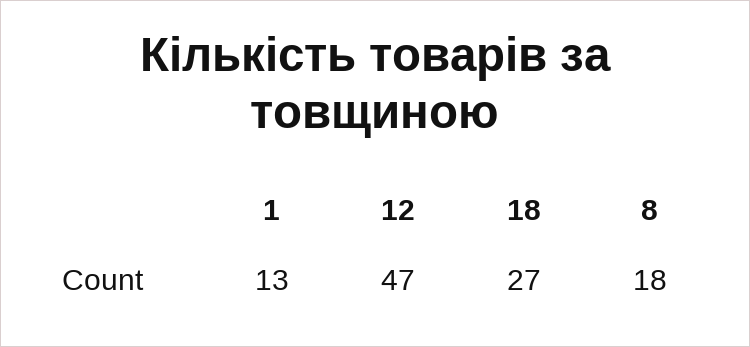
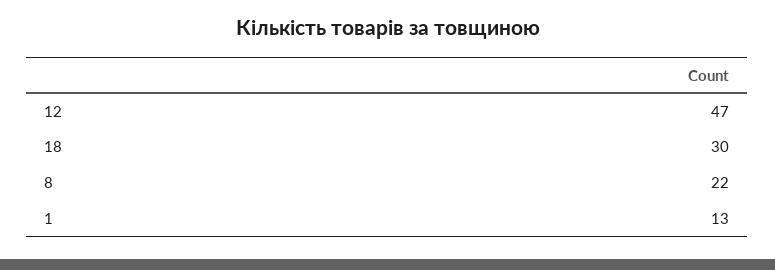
  {
    "1": 13,
    "12": 47,
-   "18": 27,
+   "18": 30,
-   "8": 18
+   "8": 22
  }

